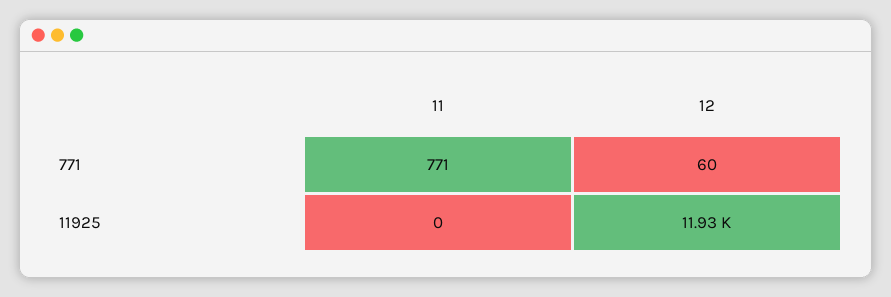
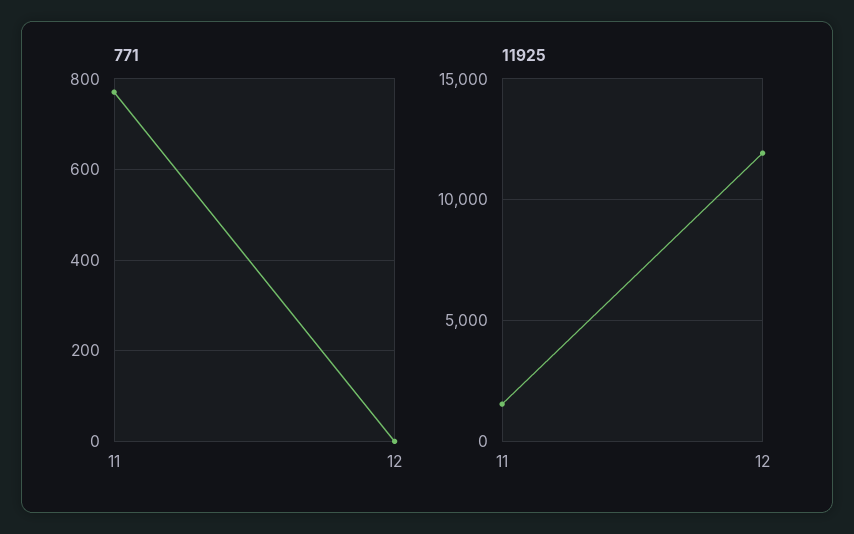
  {
    "771": {
      "11": 771,
-     "12": 60
+     "12": 0
    },
    "11925": {
-     "11": 0,
+     "11": 1500,
      "12": 11930
    }
  }

